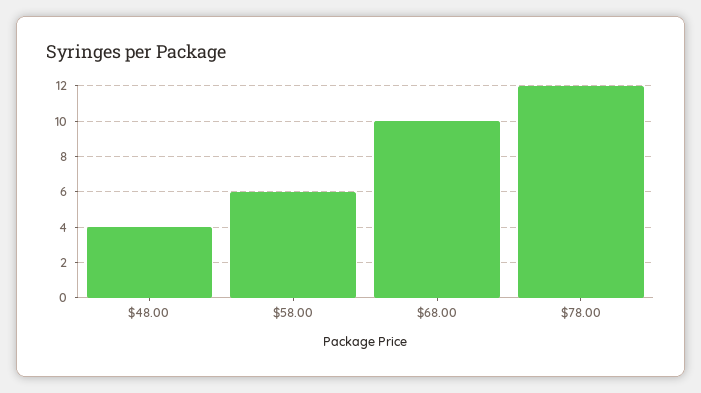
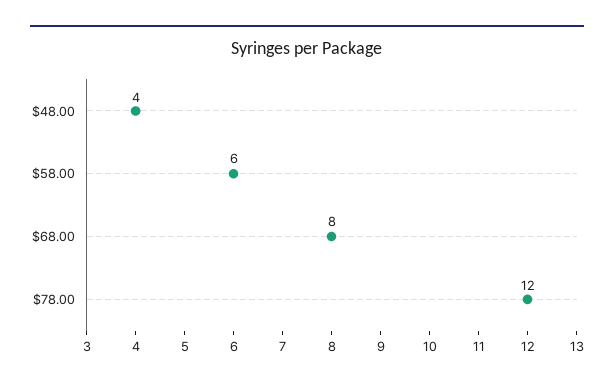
  {
    "$48.00": 4,
    "$58.00": 6,
-   "$68.00": 10,
+   "$68.00": 8,
    "$78.00": 12
  }

